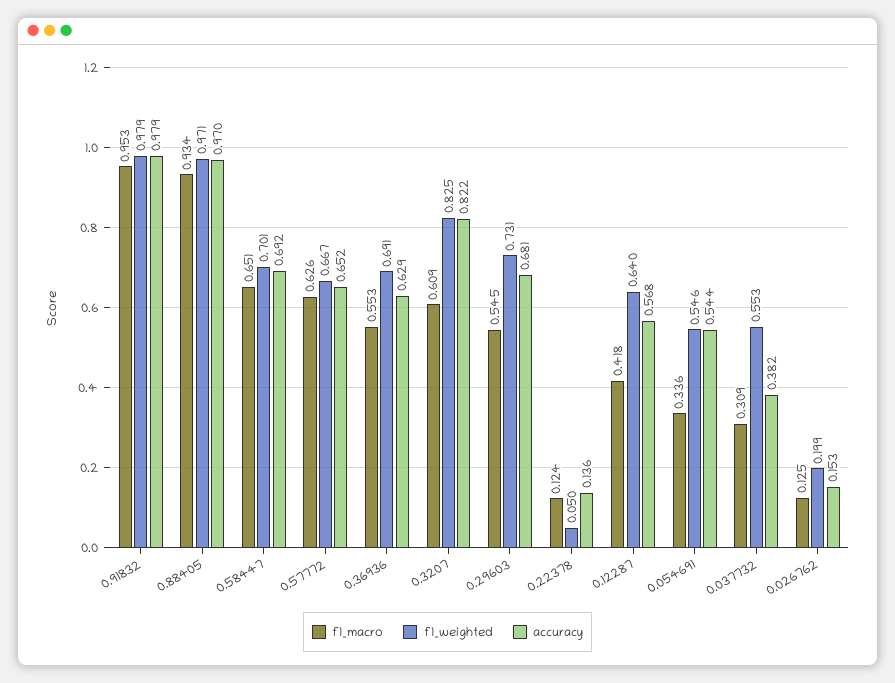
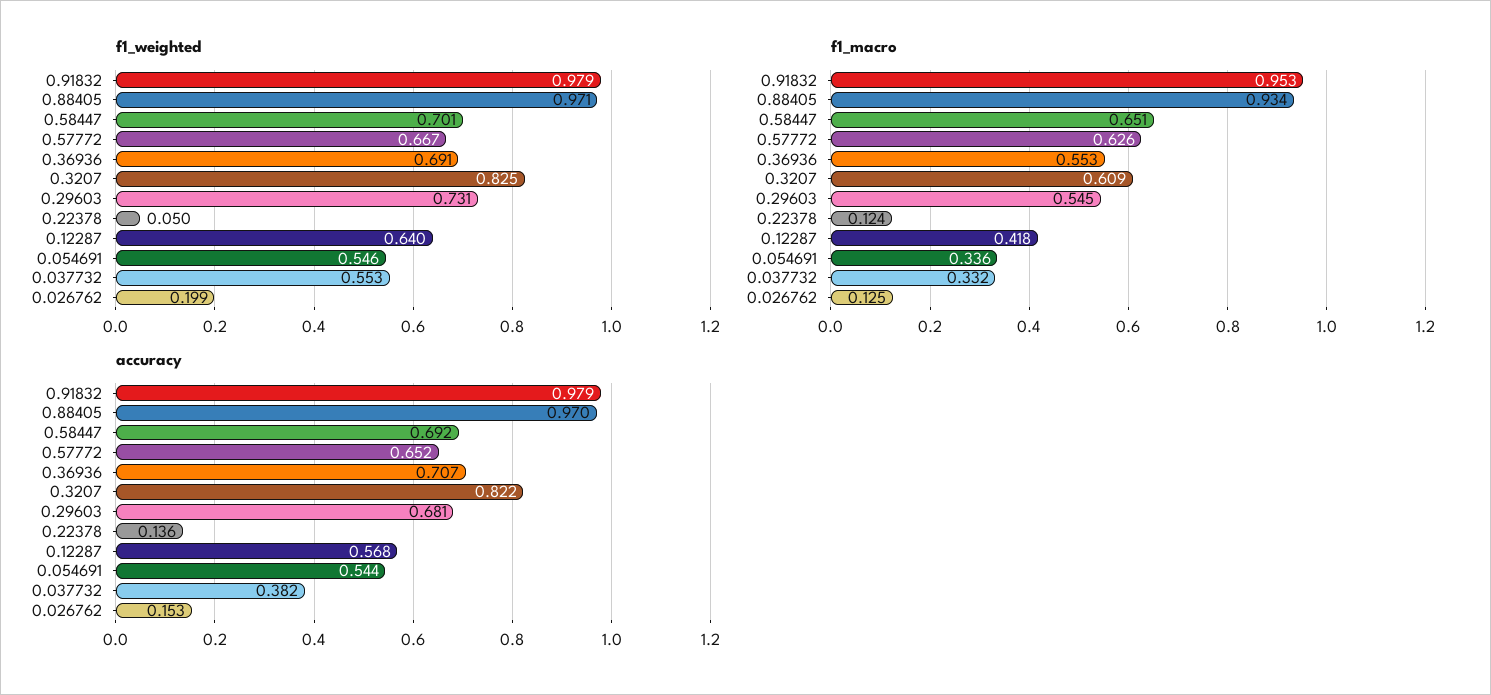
  {
    "f1_macro": {
      "0.91832": 0.953,
      "0.88405": 0.934,
      "0.58447": 0.651,
      "0.57772": 0.626,
      "0.36936": 0.553,
      "0.3207": 0.609,
      "0.29603": 0.545,
      "0.22378": 0.124,
      "0.12287": 0.418,
      "0.054691": 0.336,
-     "0.037732": 0.309,
+     "0.037732": 0.332,
      "0.026762": 0.125
    },
    "f1_weighted": {
      "0.91832": 0.979,
      "0.88405": 0.971,
      "0.58447": 0.701,
      "0.57772": 0.667,
      "0.36936": 0.691,
      "0.3207": 0.825,
      "0.29603": 0.731,
      "0.22378": 0.05,
      "0.12287": 0.64,
      "0.054691": 0.546,
      "0.037732": 0.553,
      "0.026762": 0.199
    },
    "accuracy": {
      "0.91832": 0.979,
      "0.88405": 0.97,
      "0.58447": 0.692,
      "0.57772": 0.652,
-     "0.36936": 0.629,
+     "0.36936": 0.707,
      "0.3207": 0.822,
      "0.29603": 0.681,
      "0.22378": 0.136,
      "0.12287": 0.568,
      "0.054691": 0.544,
      "0.037732": 0.382,
      "0.026762": 0.153
    }
  }

